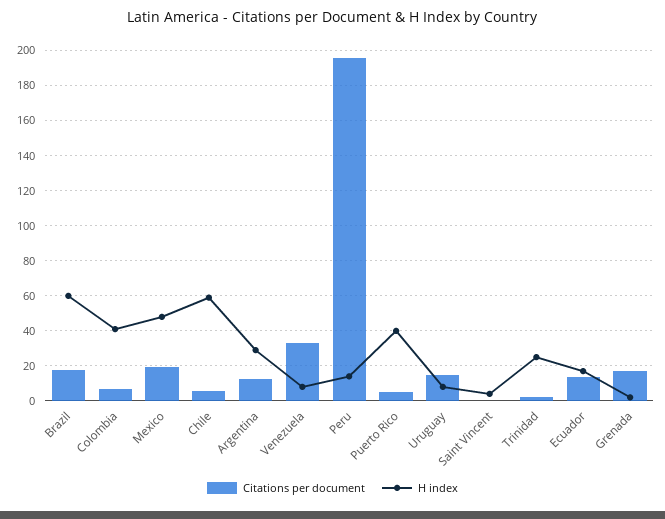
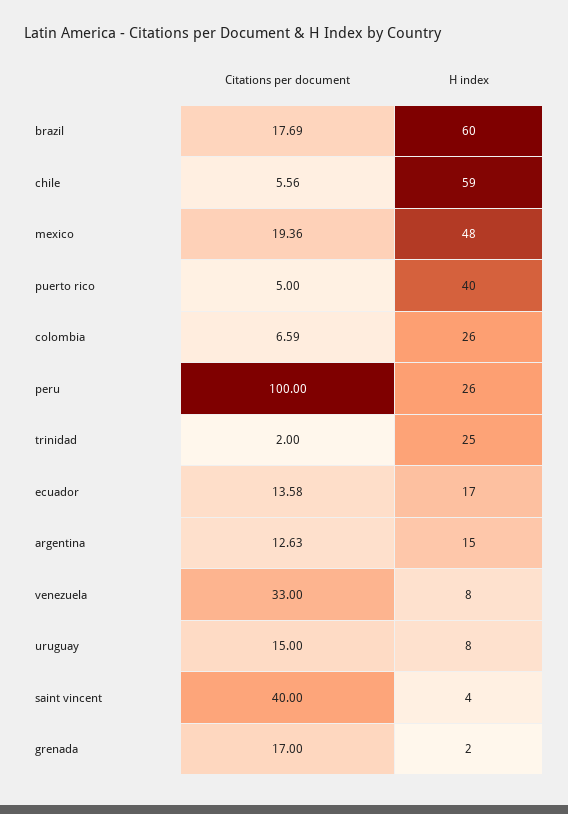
  {
    "Citations per document": {
      "Brazil": 17.69,
      "Colombia": 6.59,
      "Mexico": 19.36,
      "Chile": 5.56,
      "Argentina": 12.63,
      "Venezuela": 33,
-     "Peru": 195,
+     "Peru": 100,
      "Puerto Rico": 5,
      "Uruguay": 15,
-     "Saint Vincent": 0,
+     "Saint Vincent": 40,
      "Trinidad": 2,
      "Ecuador": 13.58,
      "Grenada": 17
    },
    "H index": {
      "Brazil": 60,
-     "Colombia": 40,
+     "Colombia": 26,
      "Mexico": 48,
      "Chile": 59,
-     "Argentina": 30,
+     "Argentina": 15,
      "Venezuela": 8,
-     "Peru": 15,
+     "Peru": 26,
      "Puerto Rico": 40,
      "Uruguay": 8,
      "Saint Vincent": 4,
      "Trinidad": 25,
      "Ecuador": 17,
      "Grenada": 2
    }
  }

